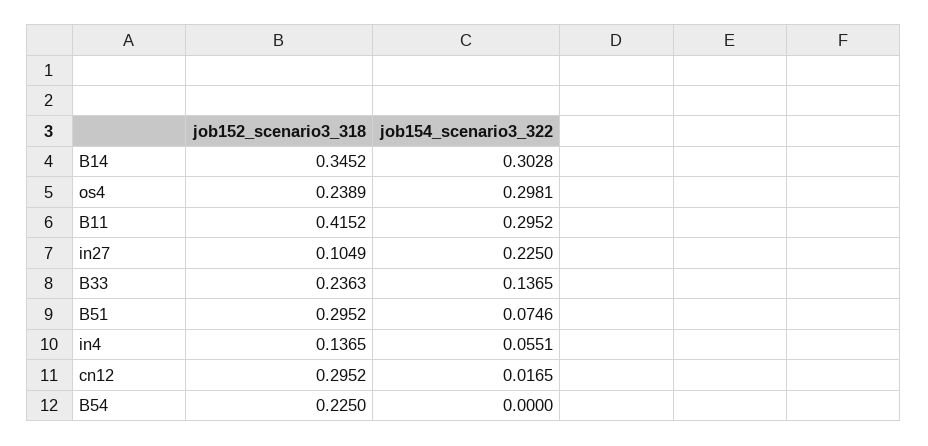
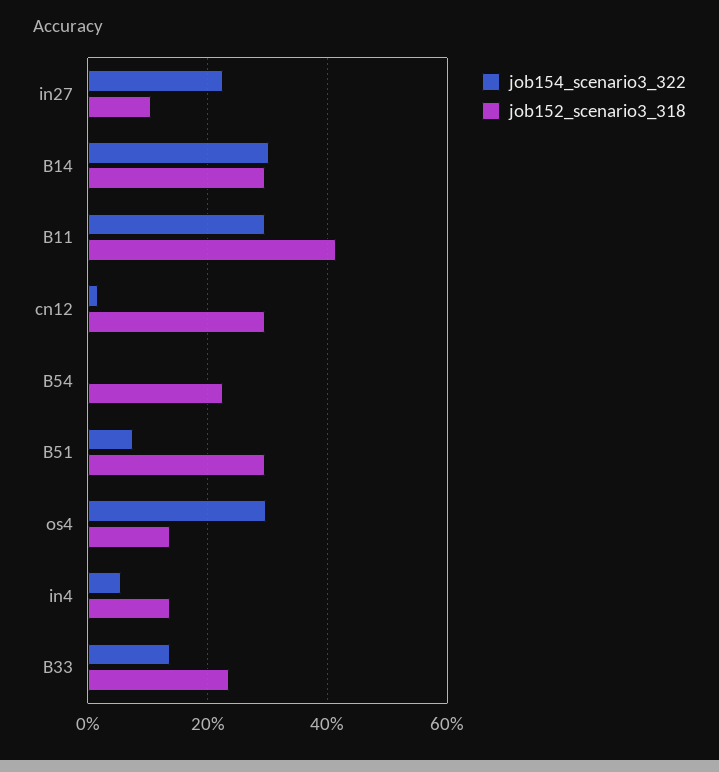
  {
    "job152_scenario3_318": {
-     "B14": 0.3452,
+     "B14": 0.3,
-     "os4": 0.2389,
+     "os4": 0.14,
      "B11": 0.4152,
      "in27": 0.1049,
      "B33": 0.2363,
      "B51": 0.2952,
      "in4": 0.1365,
      "cn12": 0.2952,
      "B54": 0.225
    },
    "job154_scenario3_322": {
      "B14": 0.3028,
      "os4": 0.2981,
      "B11": 0.2952,
      "in27": 0.225,
      "B33": 0.1365,
      "B51": 0.0746,
      "in4": 0.0551,
      "cn12": 0.0165,
      "B54": 0
    }
  }

